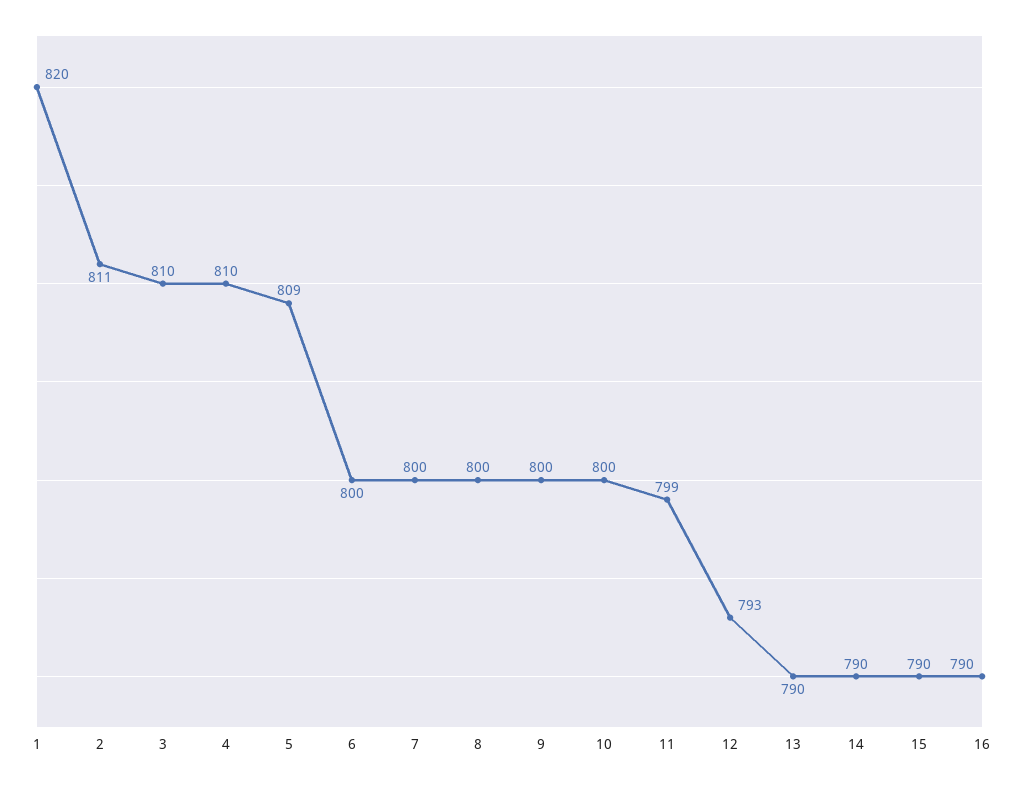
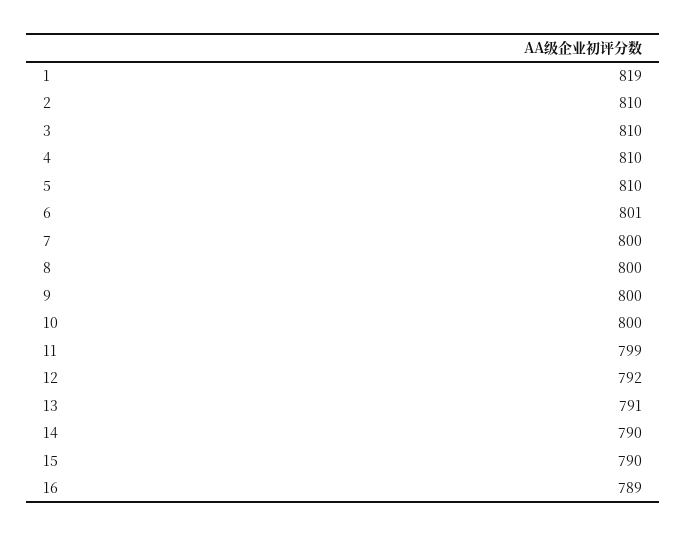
  {
-   "1": 820,
+   "1": 819,
-   "2": 811,
+   "2": 810,
    "3": 810,
    "4": 810,
-   "5": 809,
+   "5": 810,
-   "6": 800,
+   "6": 801,
    "7": 800,
    "8": 800,
    "9": 800,
    "10": 800,
    "11": 799,
-   "12": 793,
+   "12": 792,
-   "13": 790,
+   "13": 791,
    "14": 790,
    "15": 790,
-   "16": 790
+   "16": 789
  }

